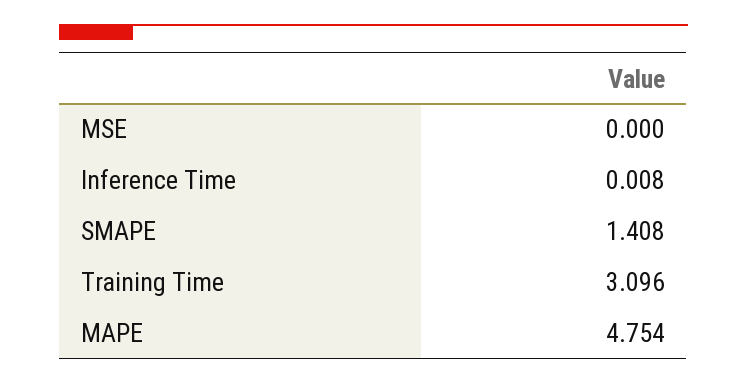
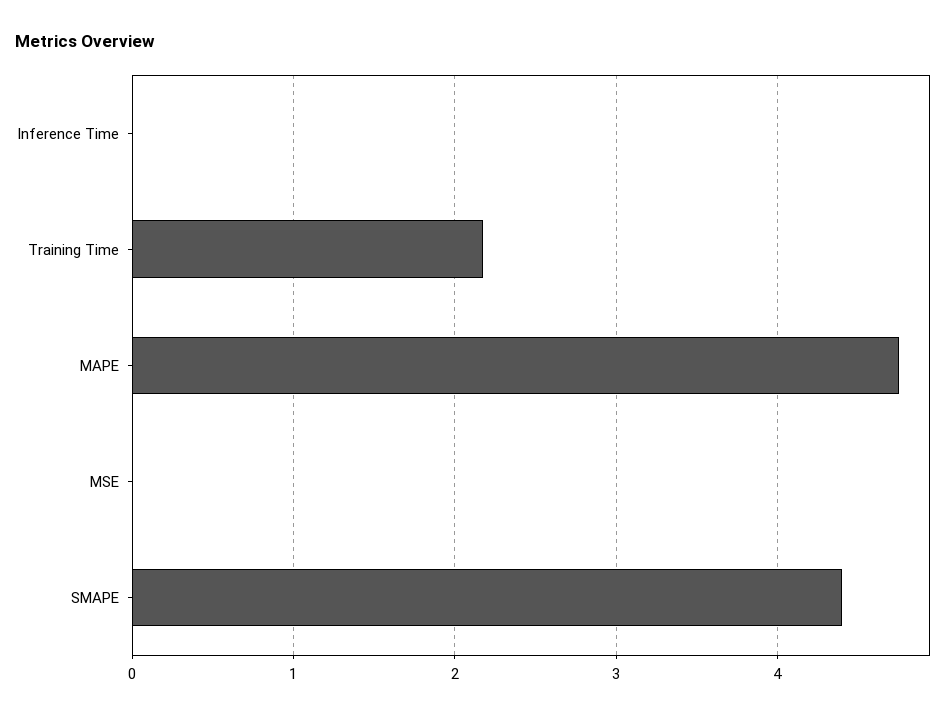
  {
    "MSE": 0,
    "Inference Time": 0.008,
-   "SMAPE": 1.408,
+   "SMAPE": 4.4,
-   "Training Time": 3.096,
+   "Training Time": 2.2,
    "MAPE": 4.754
  }

